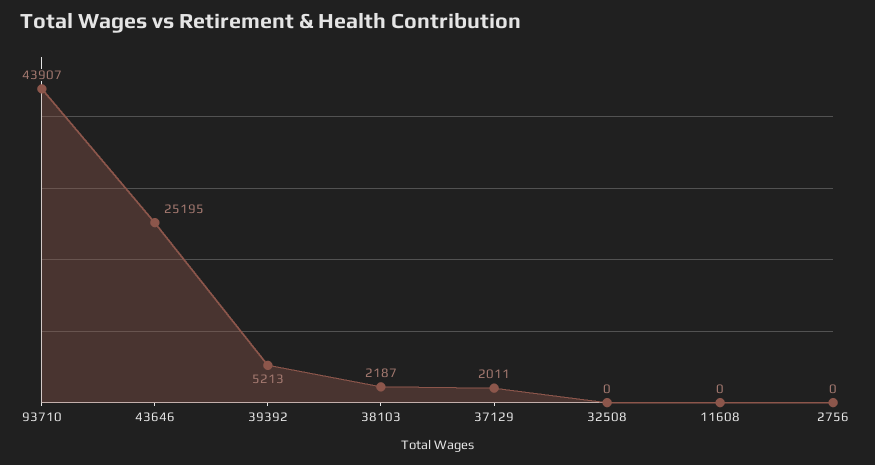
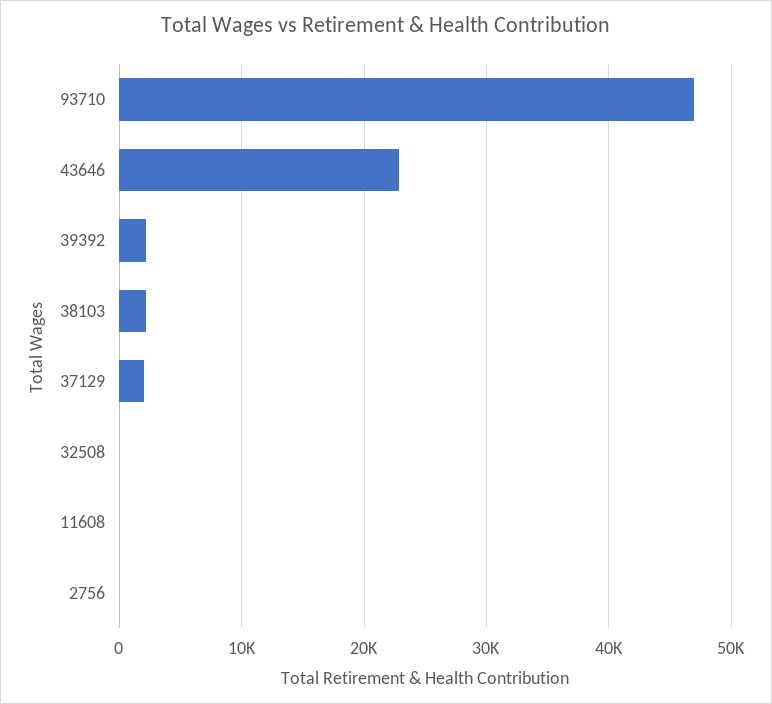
  {
-   "93710": 43907,
+   "93710": 47000,
-   "43646": 25195,
+   "43646": 23000,
-   "39392": 5213,
+   "39392": 2000,
    "38103": 2187,
    "37129": 2011,
    "32508": 0,
    "11608": 0,
    "2756": 0
  }

